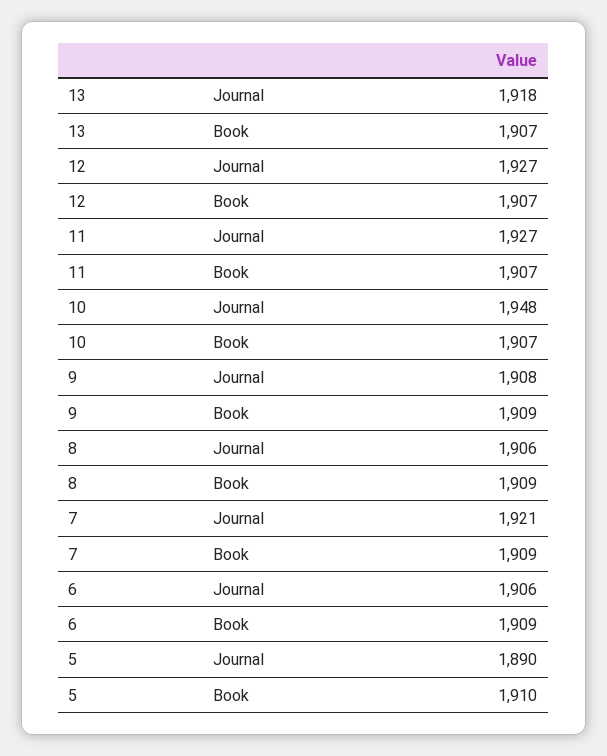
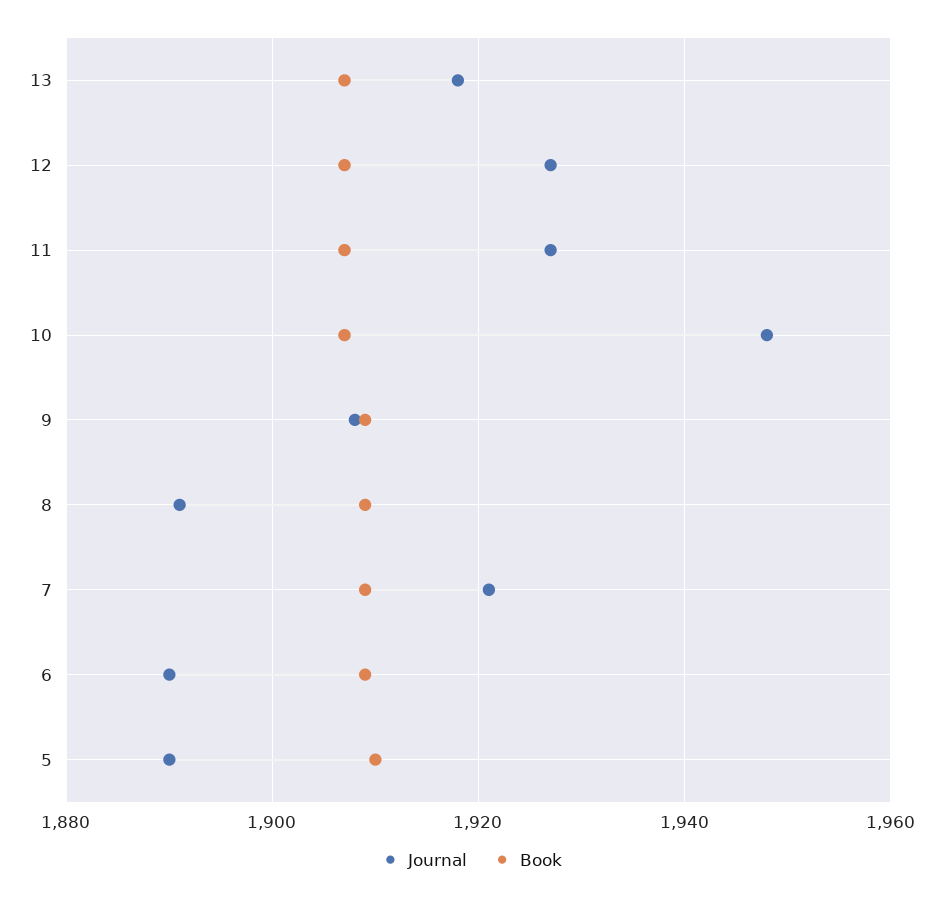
  {
    "Journal": {
      "13": 1918,
      "12": 1927,
      "11": 1927,
      "10": 1948,
      "9": 1908,
-     "8": 1906,
+     "8": 1890,
      "7": 1921,
-     "6": 1906,
+     "6": 1890,
      "5": 1890
    },
    "Book": {
      "13": 1907,
      "12": 1907,
      "11": 1907,
      "10": 1907,
      "9": 1909,
      "8": 1909,
      "7": 1909,
      "6": 1909,
      "5": 1910
    }
  }

